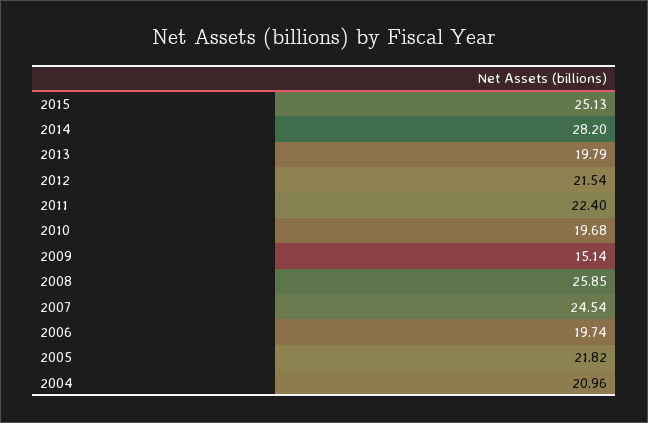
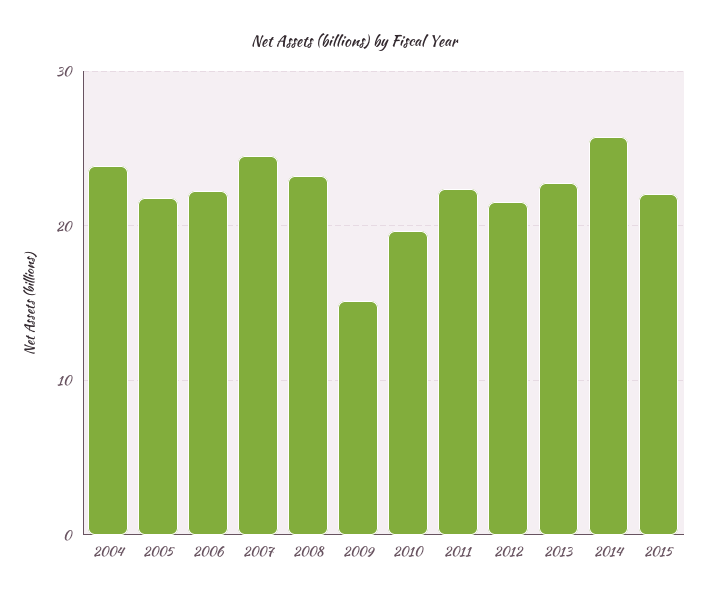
  {
-   "2015": 25.13,
+   "2015": 22,
-   "2014": 28.2,
+   "2014": 26,
-   "2013": 19.79,
+   "2013": 23,
    "2012": 21.54,
    "2011": 22.4,
    "2010": 19.68,
    "2009": 15.14,
-   "2008": 25.85,
+   "2008": 23,
    "2007": 24.54,
-   "2006": 19.74,
+   "2006": 22,
    "2005": 21.82,
-   "2004": 20.96
+   "2004": 24
  }

